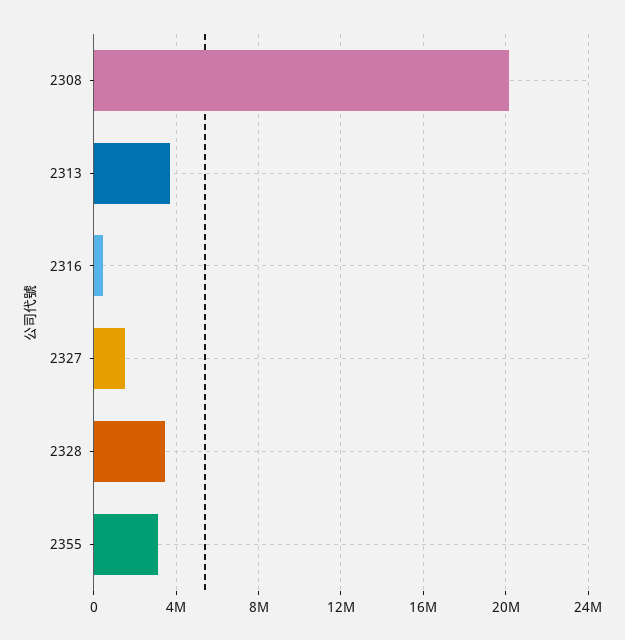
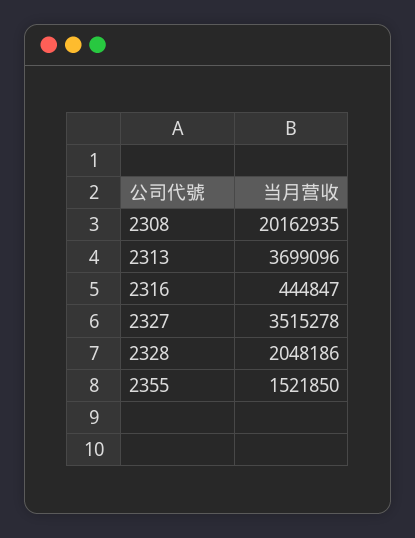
  {
    "2308": 20162935,
    "2313": 3699096,
    "2316": 444847,
-   "2327": 1500000,
+   "2327": 3515278,
-   "2328": 3500000,
+   "2328": 2048186,
-   "2355": 3000000
+   "2355": 1521850
  }

